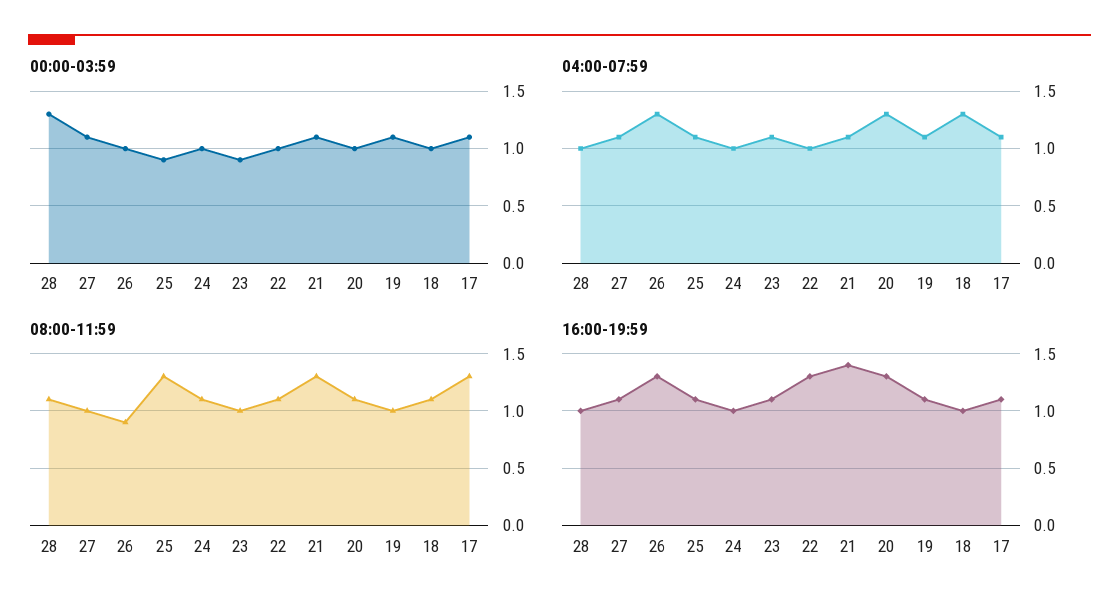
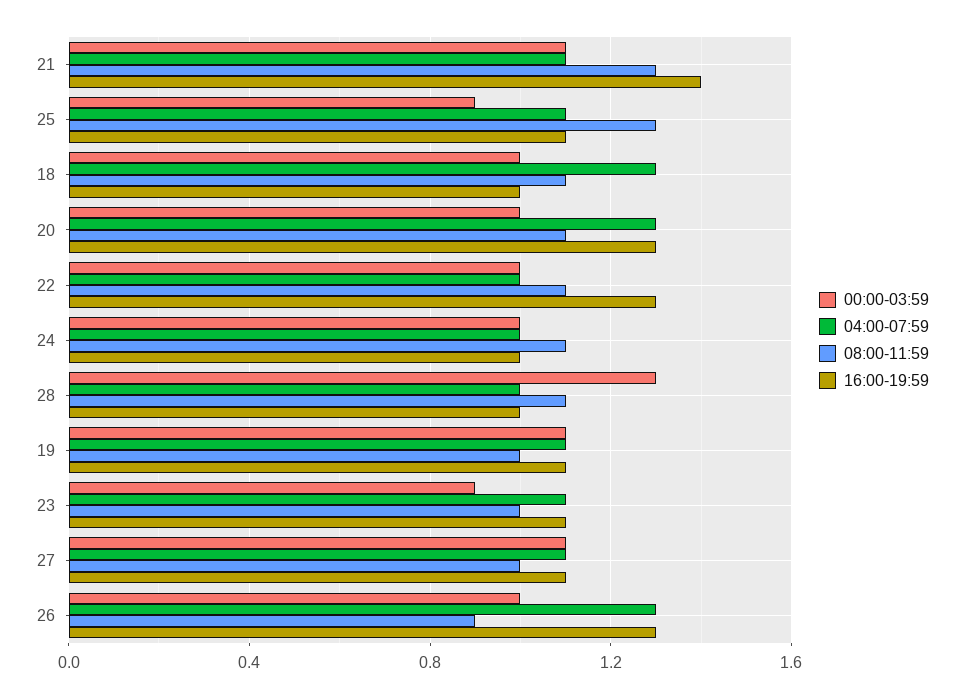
  {
    "00:00-03:59": {
      "28": 1.3,
      "27": 1.1,
      "26": 1,
      "25": 0.9,
      "24": 1,
      "23": 0.9,
      "22": 1,
      "21": 1.1,
      "20": 1,
      "19": 1.1,
-     "18": 1,
+     "18": 1
-     "17": 1.1
    },
    "04:00-07:59": {
      "28": 1,
      "27": 1.1,
      "26": 1.3,
      "25": 1.1,
      "24": 1,
      "23": 1.1,
      "22": 1,
      "21": 1.1,
      "20": 1.3,
      "19": 1.1,
-     "18": 1.3,
+     "18": 1.3
-     "17": 1.1
    },
    "08:00-11:59": {
      "28": 1.1,
      "27": 1,
      "26": 0.9,
      "25": 1.3,
      "24": 1.1,
      "23": 1,
      "22": 1.1,
      "21": 1.3,
      "20": 1.1,
      "19": 1,
-     "18": 1.1,
+     "18": 1.1
-     "17": 1.3
    },
    "16:00-19:59": {
      "28": 1,
      "27": 1.1,
      "26": 1.3,
      "25": 1.1,
      "24": 1,
      "23": 1.1,
      "22": 1.3,
      "21": 1.4,
      "20": 1.3,
      "19": 1.1,
-     "18": 1,
+     "18": 1
-     "17": 1.1
    }
  }

